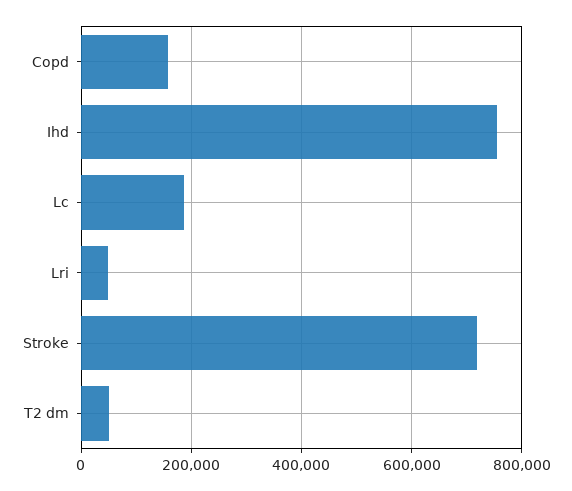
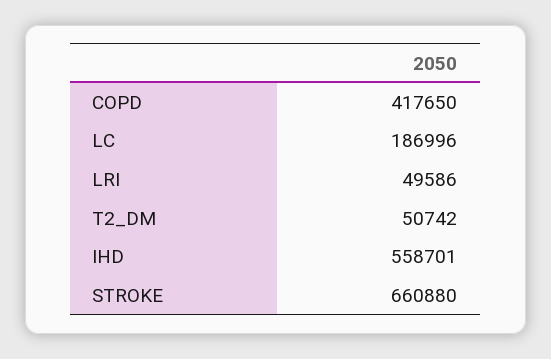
  {
-   "Copd": 160000,
+   "Copd": 417650,
-   "Ihd": 760000,
+   "Ihd": 558701,
    "Lc": 186996,
    "Lri": 49586,
-   "Stroke": 720000,
+   "Stroke": 660880,
    "T2 dm": 50742
  }

